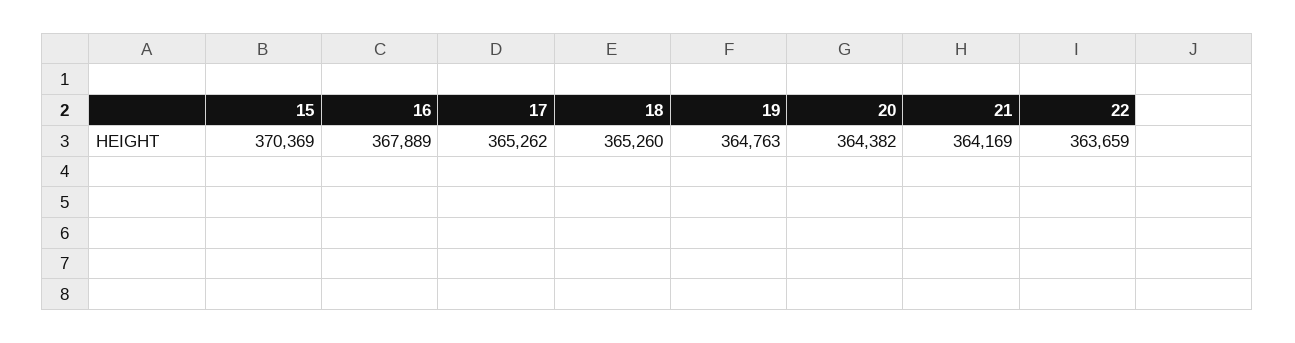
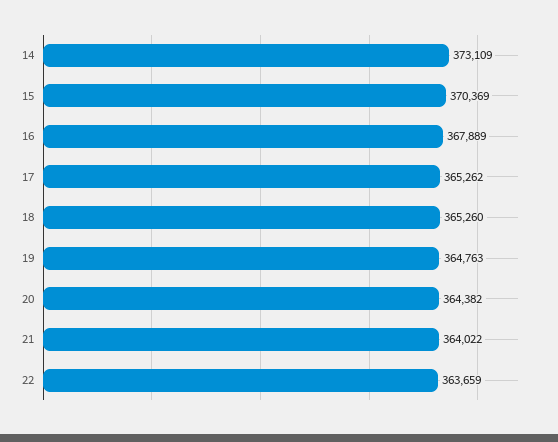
  {
    "15": 370369,
    "16": 367889,
    "17": 365262,
    "18": 365260,
    "19": 364763,
    "20": 364382,
-   "21": 364169,
+   "21": 364022,
-   "22": 363659
+   "22": 363659,
+   "14": 373109
  }

